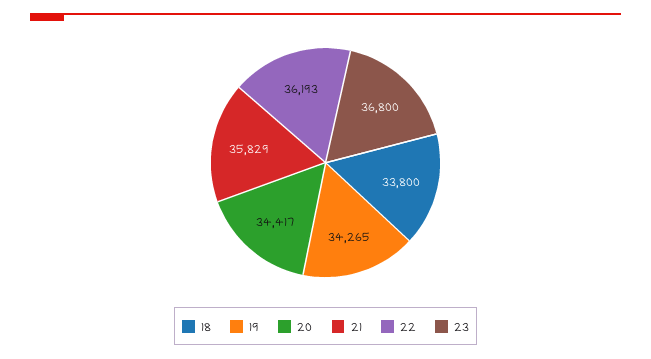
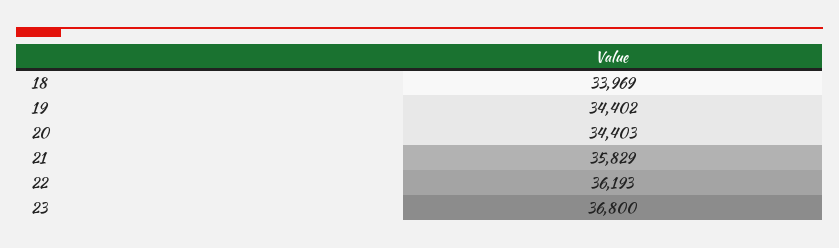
  {
-   "18": 33800,
+   "18": 33969,
-   "19": 34265,
+   "19": 34402,
-   "20": 34417,
+   "20": 34403,
    "21": 35829,
    "22": 36193,
    "23": 36800
  }

